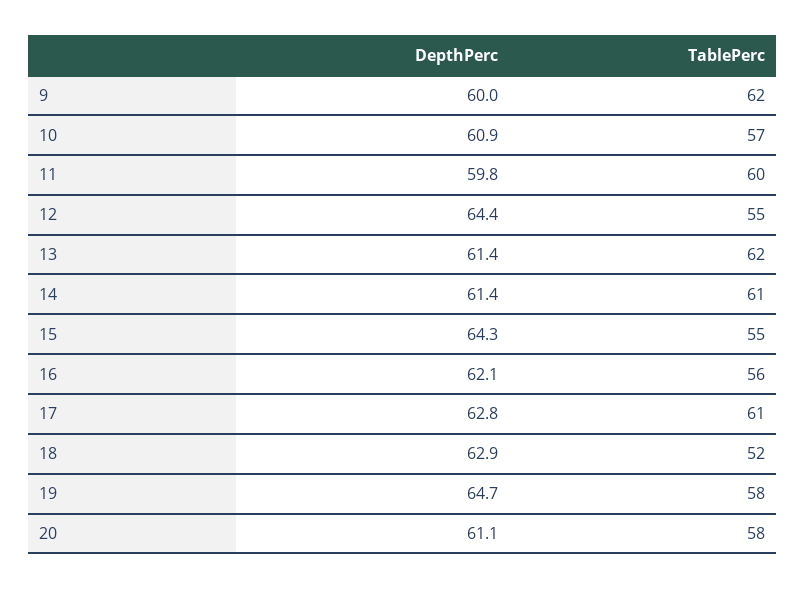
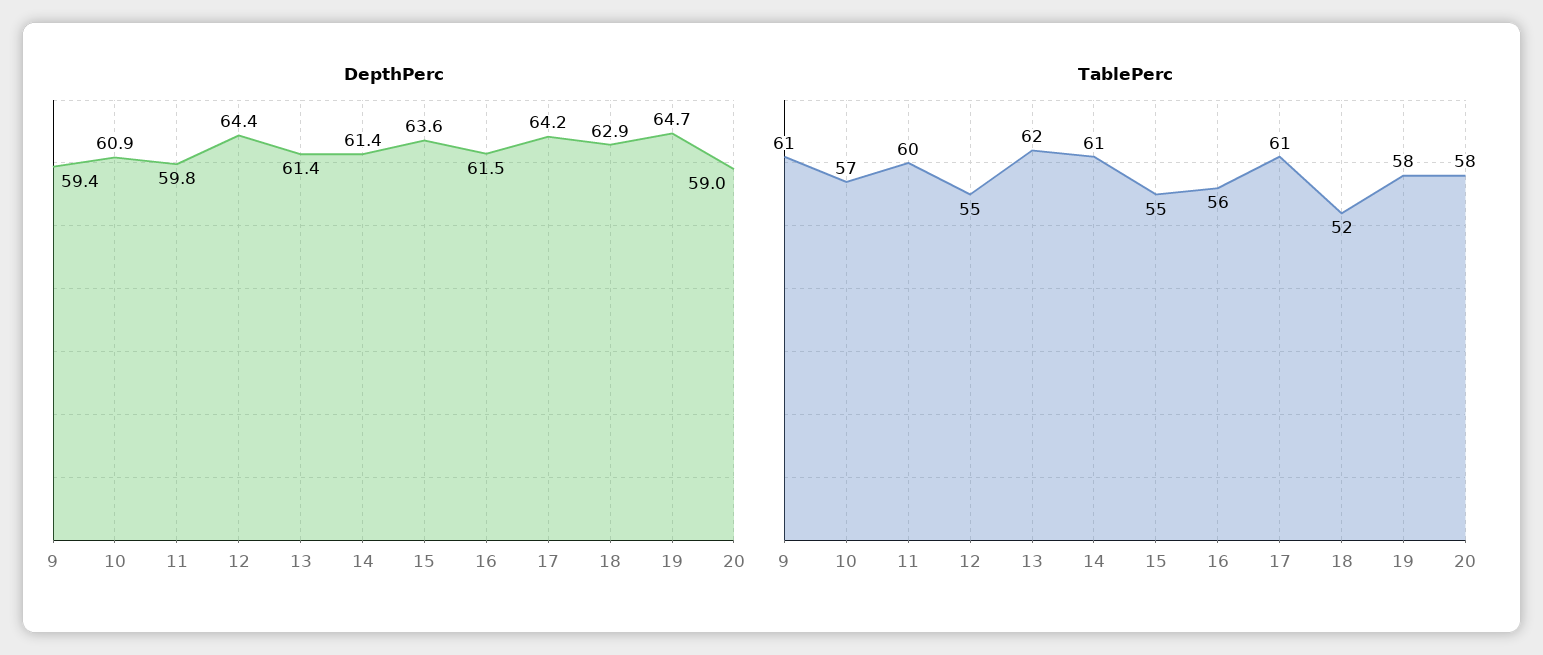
  {
    "DepthPerc": {
-     "9": 60,
+     "9": 59.4,
      "10": 60.9,
      "11": 59.8,
      "12": 64.4,
      "13": 61.4,
      "14": 61.4,
-     "15": 64.3,
+     "15": 63.6,
-     "16": 62.1,
+     "16": 61.5,
-     "17": 62.8,
+     "17": 64.2,
      "18": 62.9,
      "19": 64.7,
-     "20": 61.1
+     "20": 59
    },
    "TablePerc": {
-     "9": 62,
+     "9": 61,
      "10": 57,
      "11": 60,
      "12": 55,
      "13": 62,
      "14": 61,
      "15": 55,
      "16": 56,
      "17": 61,
      "18": 52,
      "19": 58,
      "20": 58
    }
  }

